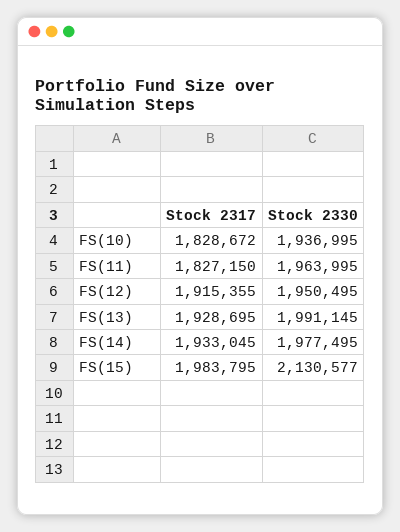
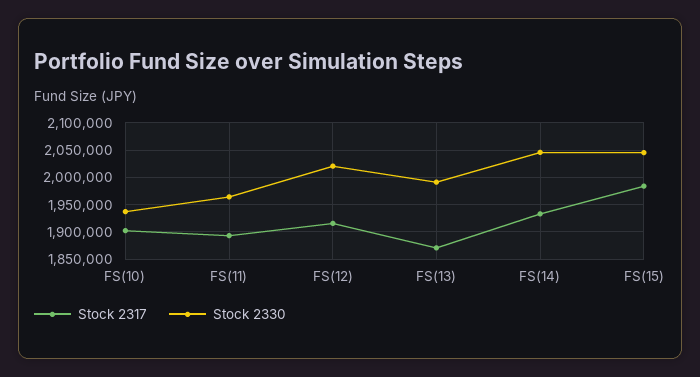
  {
    "Stock 2317": {
-     "FS(10)": 1828672,
+     "FS(10)": 1900000,
-     "FS(11)": 1827150,
+     "FS(11)": 1900000,
      "FS(12)": 1915355,
-     "FS(13)": 1928695,
+     "FS(13)": 1875000,
      "FS(14)": 1933045,
      "FS(15)": 1983795
    },
    "Stock 2330": {
      "FS(10)": 1936995,
      "FS(11)": 1963995,
-     "FS(12)": 1950495,
+     "FS(12)": 2025000,
      "FS(13)": 1991145,
-     "FS(14)": 1977495,
+     "FS(14)": 2050000,
-     "FS(15)": 2130577
+     "FS(15)": 2050000
    }
  }

